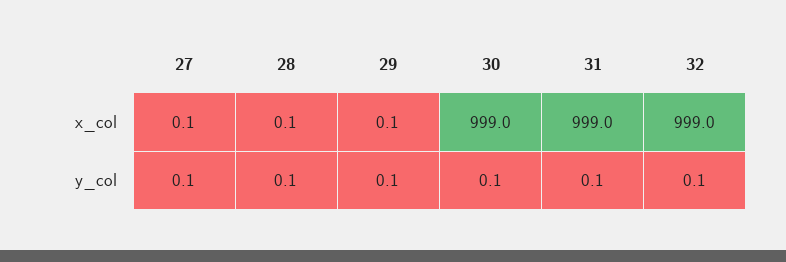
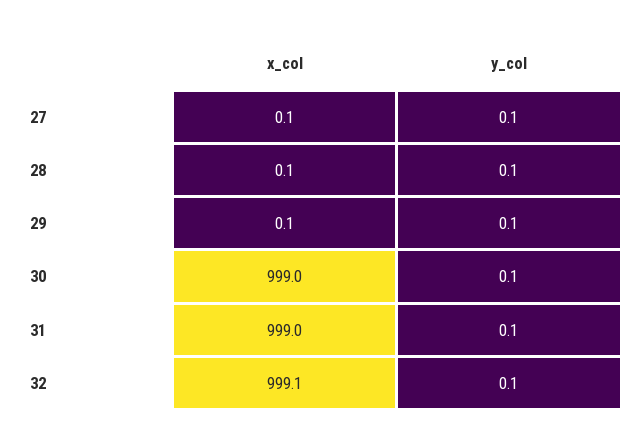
  {
    "27": {
      "x_col": 0.1,
      "y_col": 0.1
    },
    "28": {
      "x_col": 0.1,
      "y_col": 0.1
    },
    "29": {
      "x_col": 0.1,
      "y_col": 0.1
    },
    "30": {
      "x_col": 999,
      "y_col": 0.1
    },
    "31": {
      "x_col": 999,
      "y_col": 0.1
    },
    "32": {
-     "x_col": 999,
+     "x_col": 999.1,
      "y_col": 0.1
    }
  }

